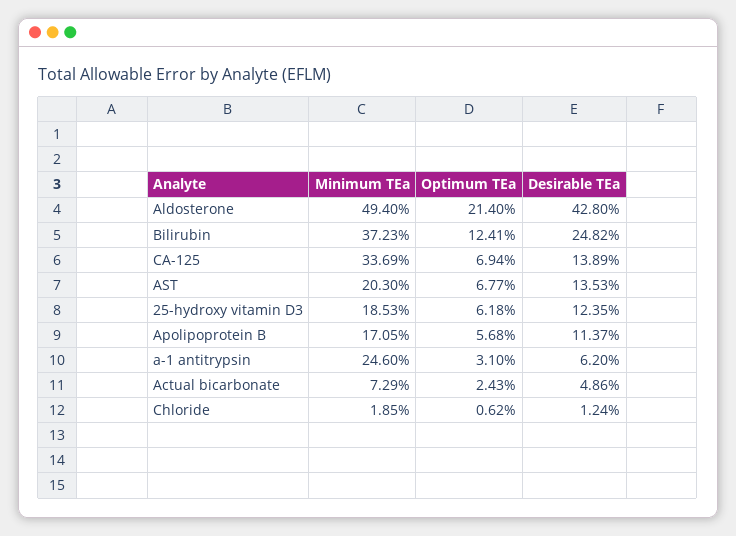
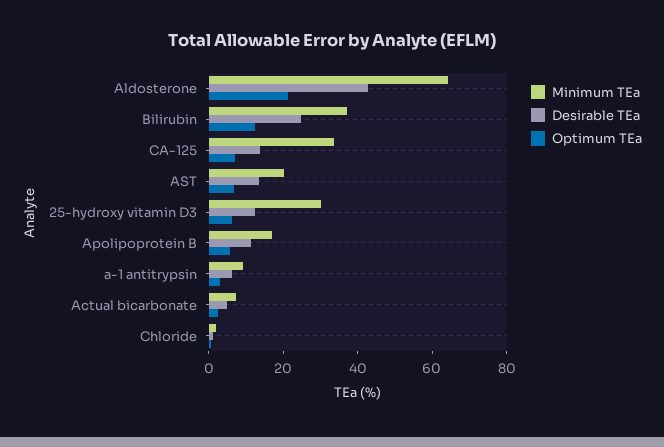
  {
    "Minimum TEa": {
-     "Aldosterone": 49.4,
+     "Aldosterone": 65,
      "Bilirubin": 37.23,
      "CA-125": 33.69,
      "AST": 20.3,
-     "25-hydroxy vitamin D3": 18.53,
+     "25-hydroxy vitamin D3": 30,
      "Apolipoprotein B": 17.05,
-     "a-1 antitrypsin": 24.6,
+     "a-1 antitrypsin": 10,
      "Actual bicarbonate": 7.29,
      "Chloride": 1.85
    },
    "Optimum TEa": {
      "Aldosterone": 21.4,
      "Bilirubin": 12.41,
      "CA-125": 6.94,
      "AST": 6.77,
      "25-hydroxy vitamin D3": 6.18,
      "Apolipoprotein B": 5.68,
      "a-1 antitrypsin": 3.1,
      "Actual bicarbonate": 2.43,
      "Chloride": 0.62
    },
    "Desirable TEa": {
      "Aldosterone": 42.8,
      "Bilirubin": 24.82,
      "CA-125": 13.89,
      "AST": 13.53,
      "25-hydroxy vitamin D3": 12.35,
      "Apolipoprotein B": 11.37,
      "a-1 antitrypsin": 6.2,
      "Actual bicarbonate": 4.86,
      "Chloride": 1.24
    }
  }

